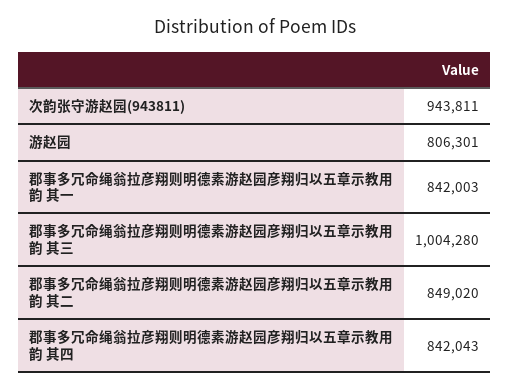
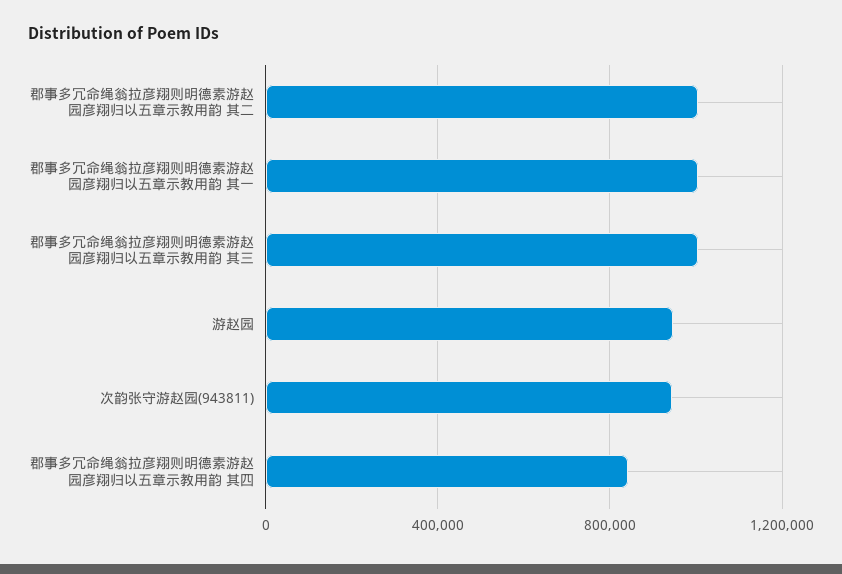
  {
    "次韵张守游赵园(943811)": 943811,
-   "游赵园": 806301,
+   "游赵园": 950000,
-   "郡事多冗命绳翁拉彦翔则明德素游赵园彦翔归以五章示教用韵 其一": 842003,
+   "郡事多冗命绳翁拉彦翔则明德素游赵园彦翔归以五章示教用韵 其一": 1000000,
    "郡事多冗命绳翁拉彦翔则明德素游赵园彦翔归以五章示教用韵 其三": 1004280,
-   "郡事多冗命绳翁拉彦翔则明德素游赵园彦翔归以五章示教用韵 其二": 849020,
+   "郡事多冗命绳翁拉彦翔则明德素游赵园彦翔归以五章示教用韵 其二": 1000000,
    "郡事多冗命绳翁拉彦翔则明德素游赵园彦翔归以五章示教用韵 其四": 842043
  }

